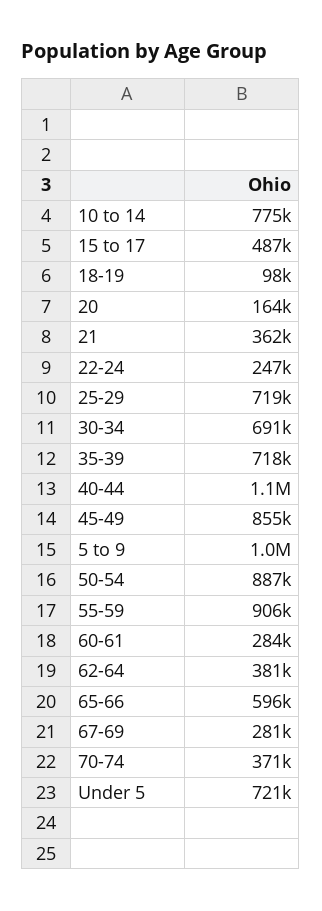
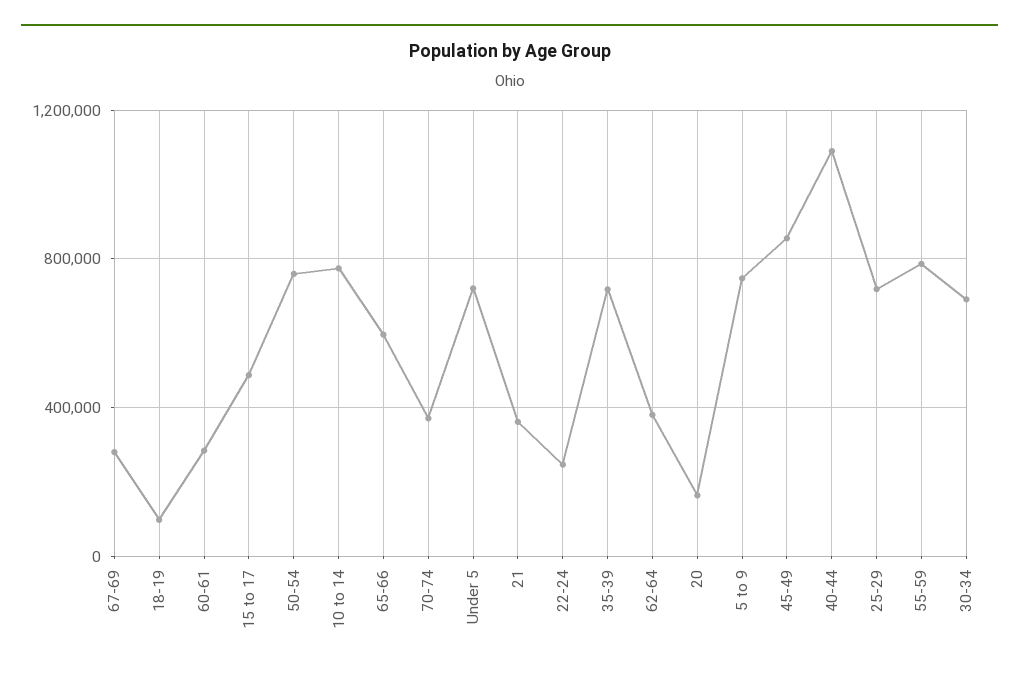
  {
    "10 to 14": 775000,
    "15 to 17": 487000,
    "18-19": 98000,
    "20": 164000,
    "21": 362000,
    "22-24": 247000,
    "25-29": 719000,
    "30-34": 691000,
    "35-39": 718000,
    "40-44": 1100000,
    "45-49": 855000,
-   "5 to 9": 1000000,
+   "5 to 9": 750000,
-   "50-54": 887000,
+   "50-54": 750000,
-   "55-59": 906000,
+   "55-59": 800000,
    "60-61": 284000,
    "62-64": 381000,
    "65-66": 596000,
    "67-69": 281000,
    "70-74": 371000,
    "Under 5": 721000
  }

